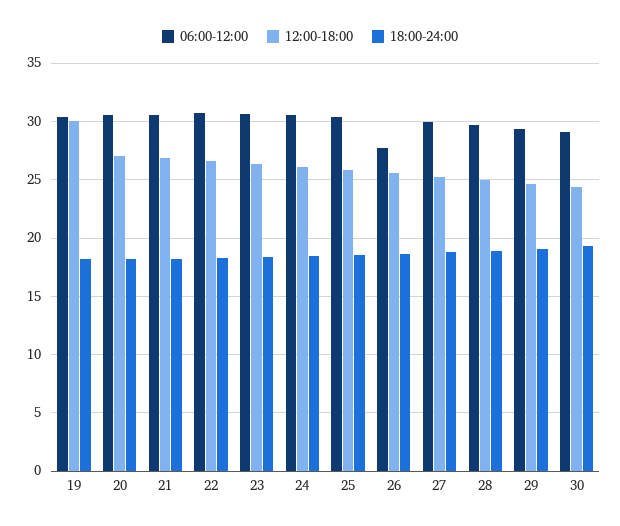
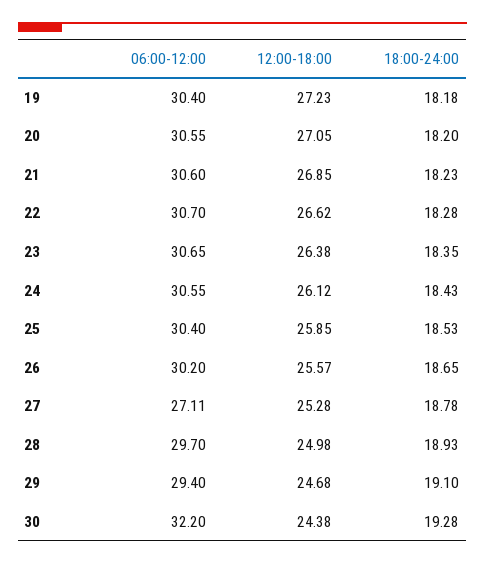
  {
    "06:00-12:00": {
      "19": 30.4,
      "20": 30.55,
      "21": 30.6,
      "22": 30.7,
      "23": 30.65,
      "24": 30.55,
      "25": 30.4,
-     "26": 28,
+     "26": 30.2,
-     "27": 30,
+     "27": 27.11,
      "28": 29.7,
      "29": 29.4,
-     "30": 29
+     "30": 32.2
    },
    "12:00-18:00": {
-     "19": 30,
+     "19": 27.23,
      "20": 27.05,
      "21": 26.85,
      "22": 26.62,
      "23": 26.38,
      "24": 26.12,
      "25": 25.85,
      "26": 25.57,
      "27": 25.28,
      "28": 24.98,
      "29": 24.68,
      "30": 24.38
    },
    "18:00-24:00": {
      "19": 18.18,
      "20": 18.2,
      "21": 18.23,
      "22": 18.28,
      "23": 18.35,
      "24": 18.43,
      "25": 18.53,
      "26": 18.65,
      "27": 18.78,
      "28": 18.93,
      "29": 19.1,
      "30": 19.28
    }
  }

